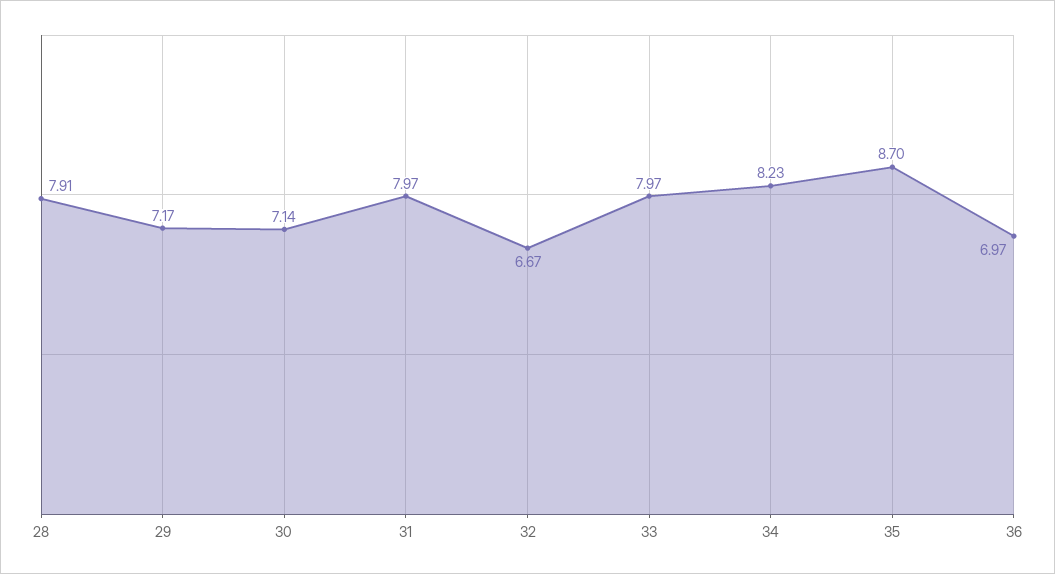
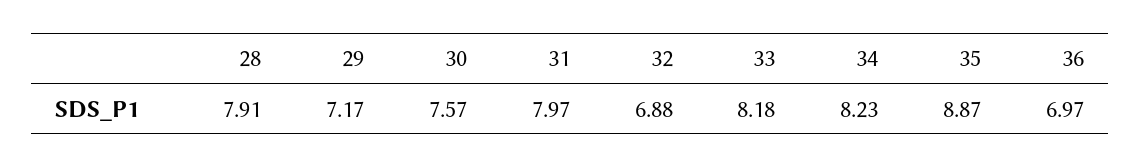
  {
    "28": 7.91,
    "29": 7.17,
-   "30": 7.14,
+   "30": 7.57,
    "31": 7.97,
-   "32": 6.67,
+   "32": 6.88,
-   "33": 7.97,
+   "33": 8.18,
    "34": 8.23,
-   "35": 8.7,
+   "35": 8.87,
    "36": 6.97
  }

